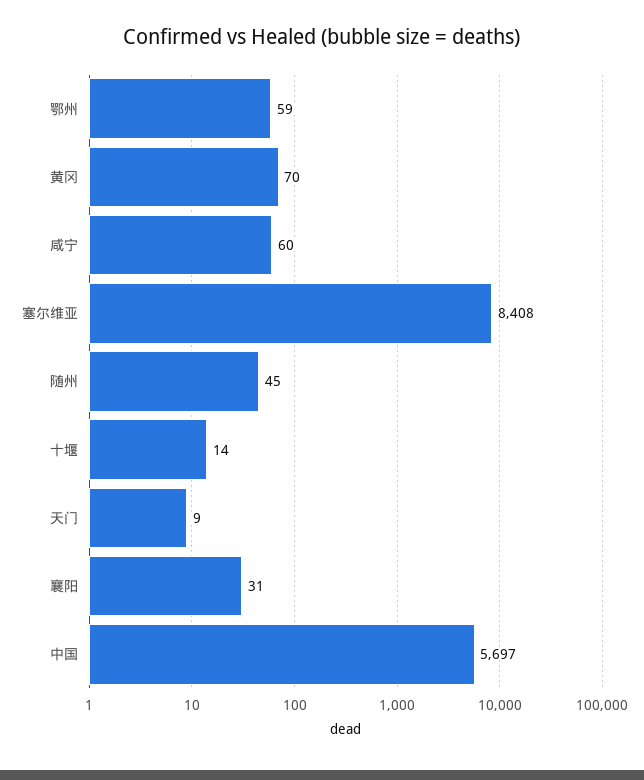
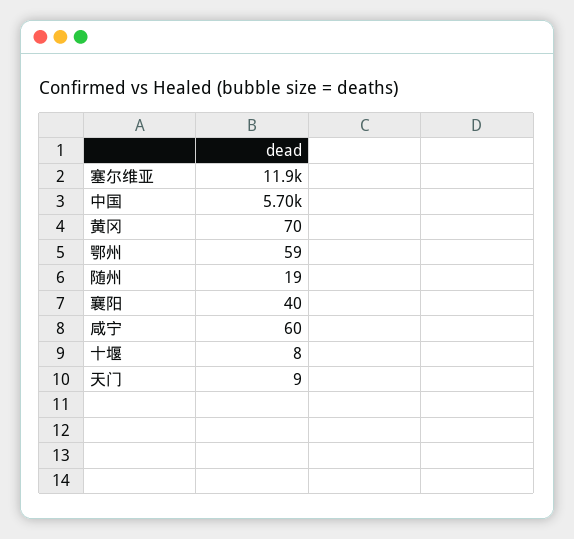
  {
    "鄂州": 59,
    "黄冈": 70,
    "咸宁": 60,
-   "塞尔维亚": 8408,
+   "塞尔维亚": 11900,
-   "随州": 45,
+   "随州": 19,
-   "十堰": 14,
+   "十堰": 8,
    "天门": 9,
-   "襄阳": 31,
+   "襄阳": 40,
    "中国": 5697
  }

